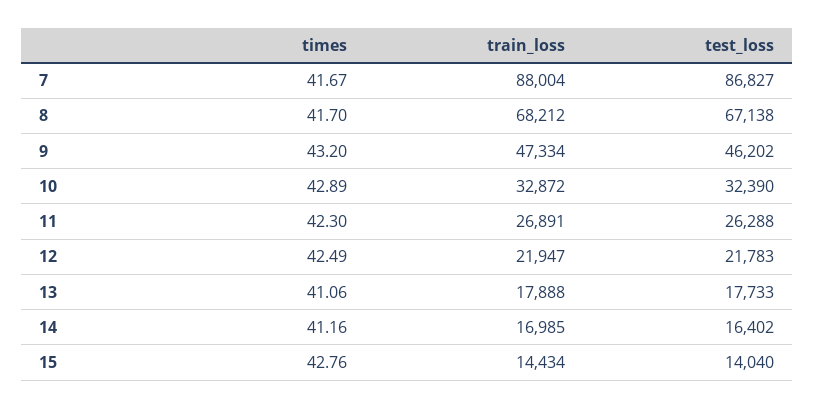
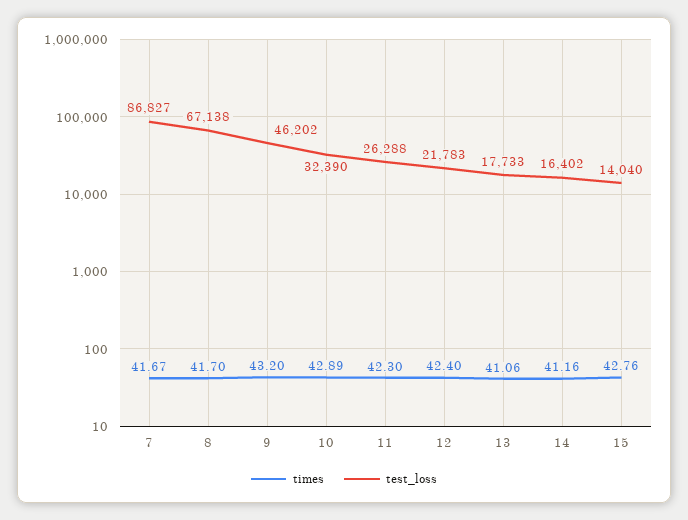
  {
    "times": {
      "7": 41.67,
      "8": 41.7,
      "9": 43.2,
      "10": 42.89,
      "11": 42.3,
-     "12": 42.49,
+     "12": 42.4,
      "13": 41.06,
      "14": 41.16,
      "15": 42.76
    },
-   "train_loss": {
-     "7": 88004,
-     "8": 68212,
-     "9": 47334,
-     "10": 32872,
-     "11": 26891,
-     "12": 21947,
-     "13": 17888,
-     "14": 16985,
-     "15": 14434
-   },
    "test_loss": {
      "7": 86827,
      "8": 67138,
      "9": 46202,
      "10": 32390,
      "11": 26288,
      "12": 21783,
      "13": 17733,
      "14": 16402,
      "15": 14040
    }
  }

